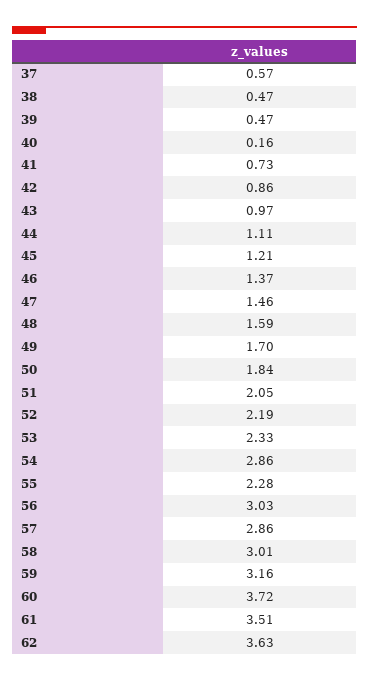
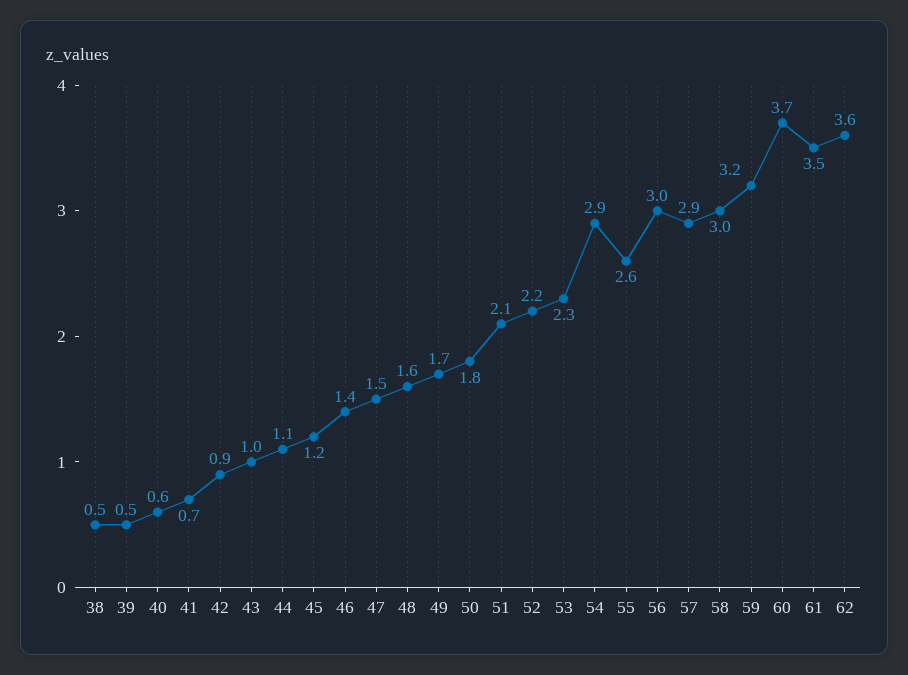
  {
-   "37": 0.57,
    "38": 0.47,
    "39": 0.47,
-   "40": 0.16,
+   "40": 0.6,
    "41": 0.73,
    "42": 0.86,
    "43": 0.97,
    "44": 1.11,
    "45": 1.21,
    "46": 1.37,
    "47": 1.46,
    "48": 1.59,
    "49": 1.7,
    "50": 1.84,
    "51": 2.05,
    "52": 2.19,
    "53": 2.33,
    "54": 2.86,
-   "55": 2.28,
+   "55": 2.6,
    "56": 3.03,
    "57": 2.86,
    "58": 3.01,
    "59": 3.16,
    "60": 3.72,
    "61": 3.51,
    "62": 3.63
  }

